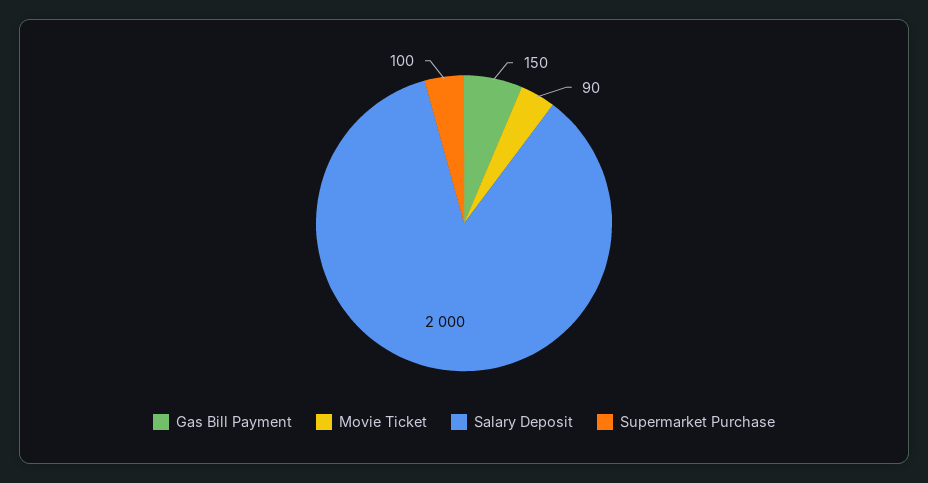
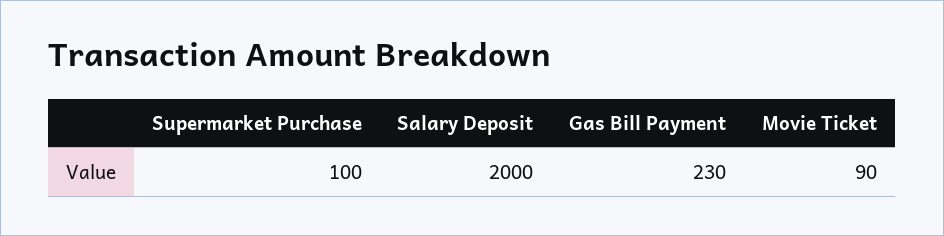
  {
-   "Gas Bill Payment": 150,
+   "Gas Bill Payment": 230,
    "Movie Ticket": 90,
    "Salary Deposit": 2000,
    "Supermarket Purchase": 100
  }

